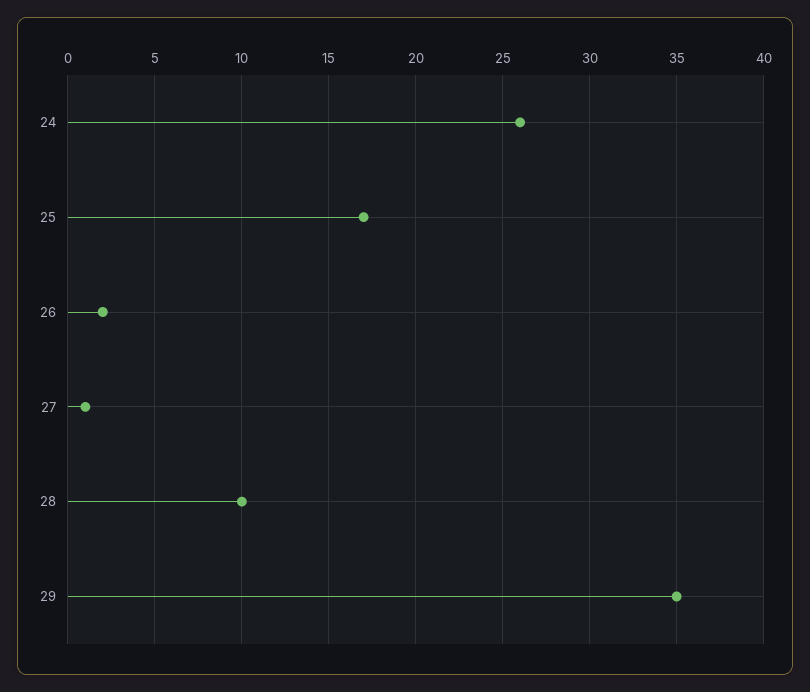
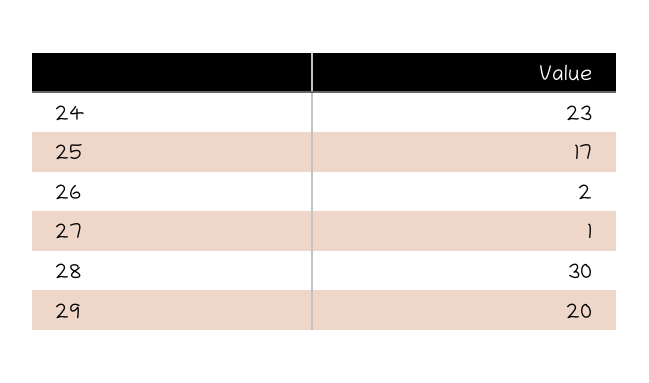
  {
-   "24": 26,
+   "24": 23,
    "25": 17,
    "26": 2,
    "27": 1,
-   "28": 10,
+   "28": 30,
-   "29": 35
+   "29": 20
  }

